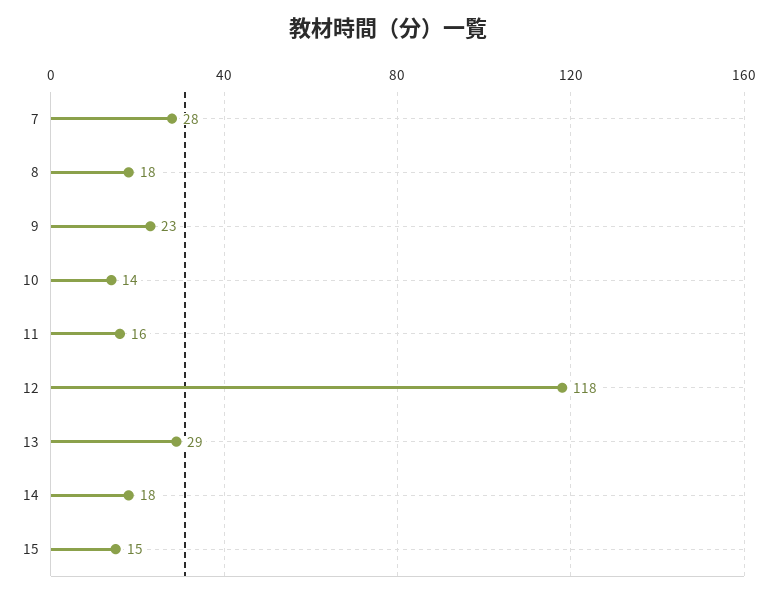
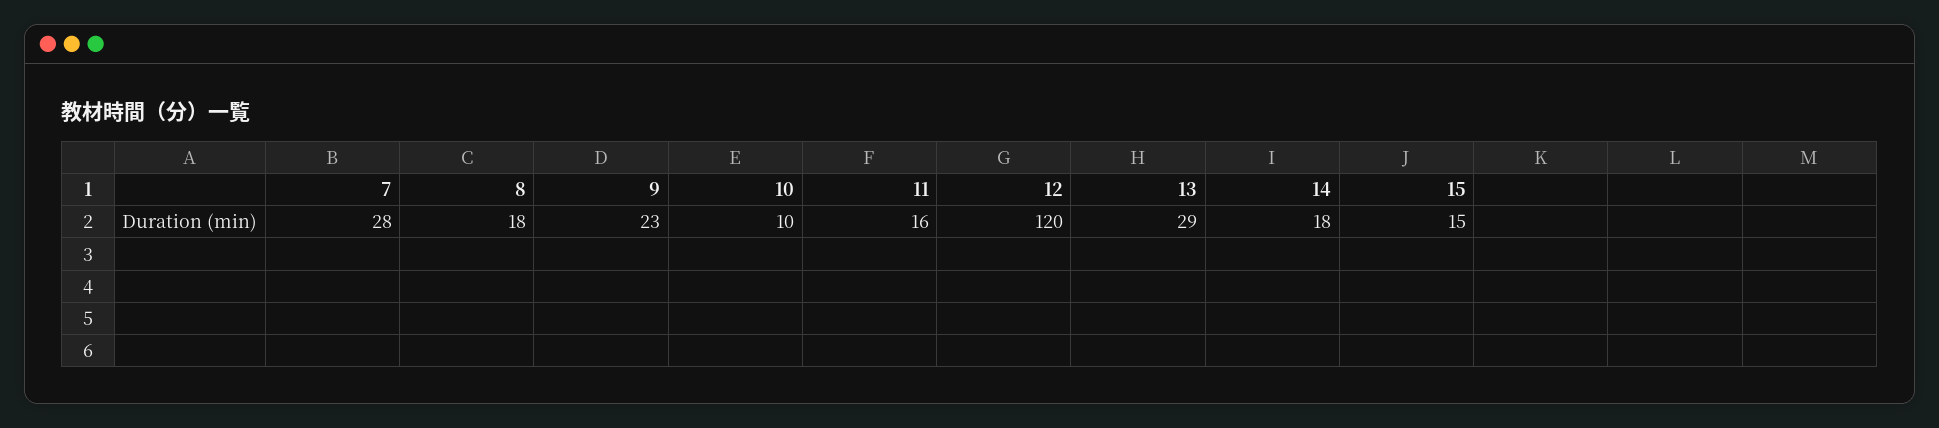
  {
    "7": 28,
    "8": 18,
    "9": 23,
-   "10": 14,
+   "10": 10,
    "11": 16,
-   "12": 118,
+   "12": 120,
    "13": 29,
    "14": 18,
    "15": 15
  }

